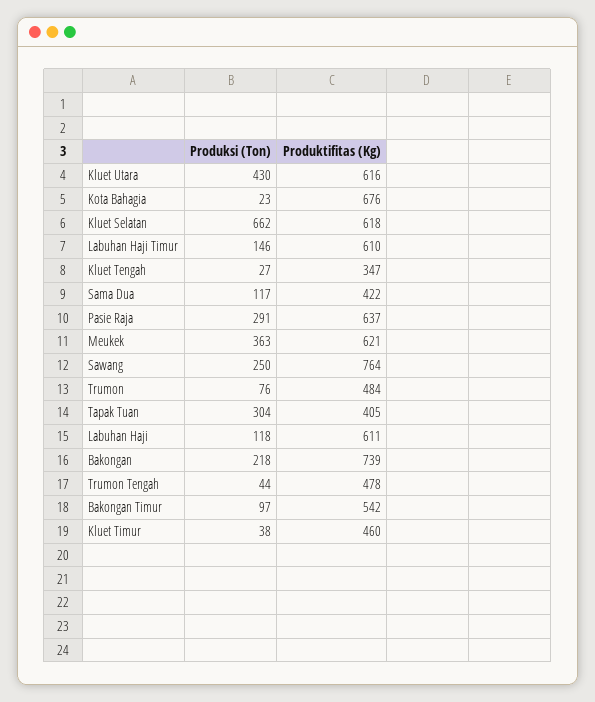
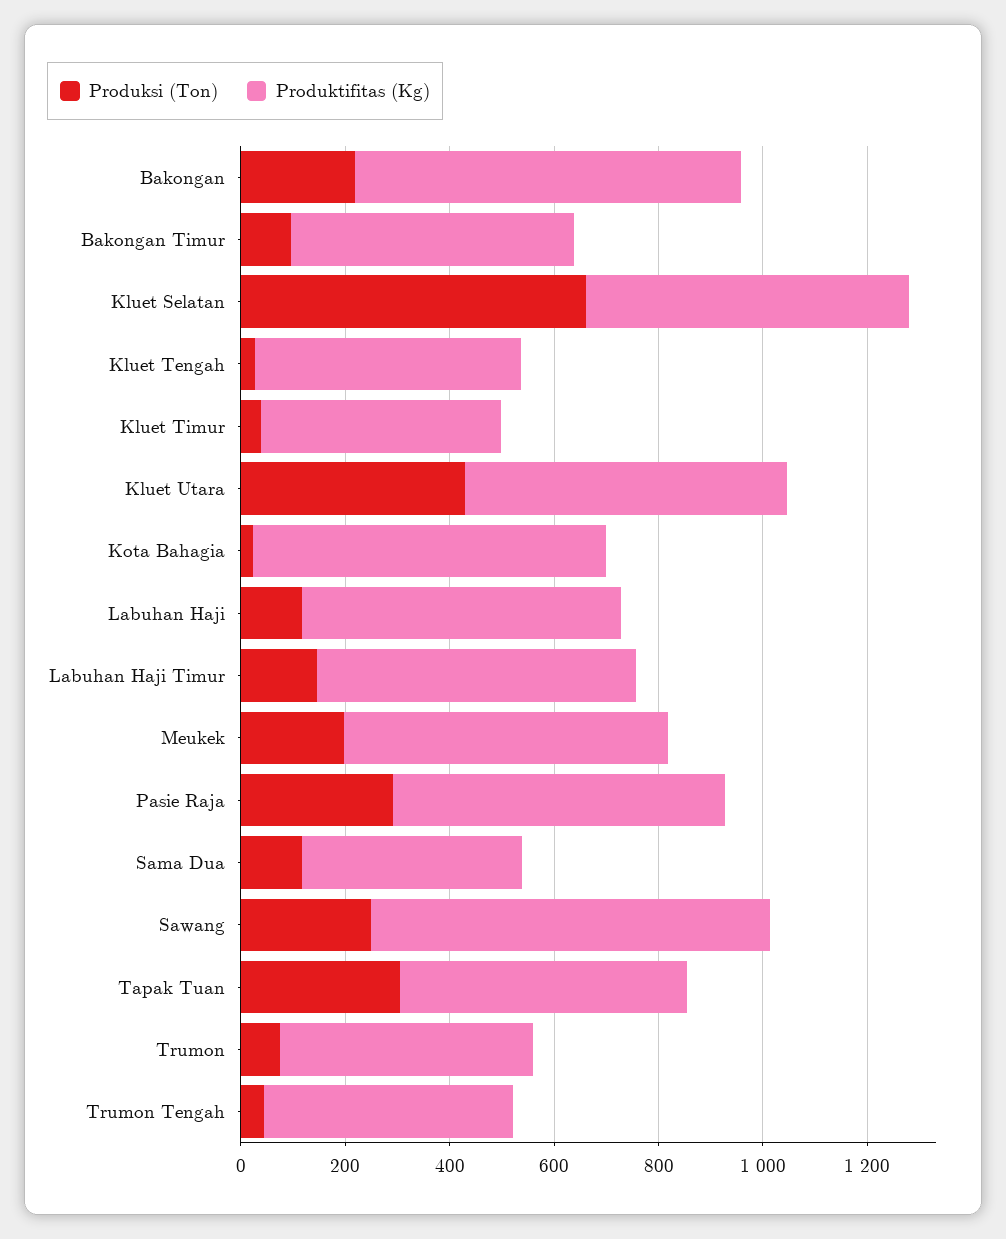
  {
    "Produksi (Ton)": {
      "Kluet Utara": 430,
      "Kota Bahagia": 23,
      "Kluet Selatan": 662,
      "Labuhan Haji Timur": 146,
      "Kluet Tengah": 27,
      "Sama Dua": 117,
      "Pasie Raja": 291,
-     "Meukek": 363,
+     "Meukek": 200,
      "Sawang": 250,
      "Trumon": 76,
      "Tapak Tuan": 304,
      "Labuhan Haji": 118,
      "Bakongan": 218,
      "Trumon Tengah": 44,
      "Bakongan Timur": 97,
      "Kluet Timur": 38
    },
    "Produktifitas (Kg)": {
      "Kluet Utara": 616,
      "Kota Bahagia": 676,
      "Kluet Selatan": 618,
      "Labuhan Haji Timur": 610,
-     "Kluet Tengah": 347,
+     "Kluet Tengah": 500,
      "Sama Dua": 422,
      "Pasie Raja": 637,
      "Meukek": 621,
      "Sawang": 764,
      "Trumon": 484,
-     "Tapak Tuan": 405,
+     "Tapak Tuan": 550,
      "Labuhan Haji": 611,
      "Bakongan": 739,
      "Trumon Tengah": 478,
      "Bakongan Timur": 542,
      "Kluet Timur": 460
    }
  }

